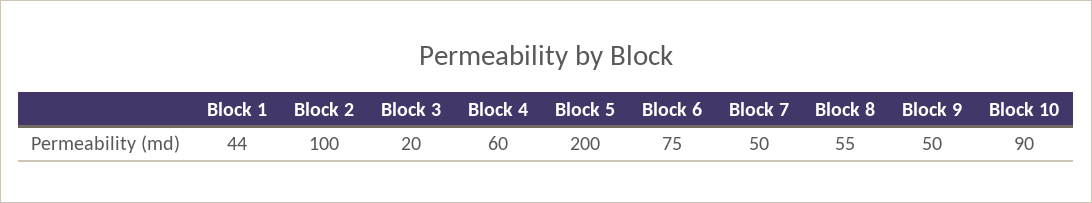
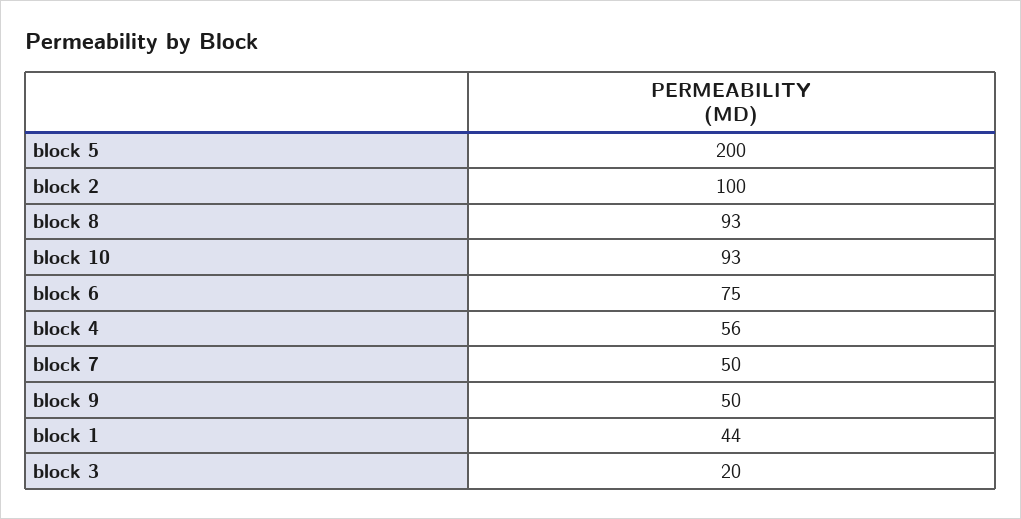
  {
    "Block 1": 44,
    "Block 2": 100,
    "Block 3": 20,
-   "Block 4": 60,
+   "Block 4": 56,
    "Block 5": 200,
    "Block 6": 75,
    "Block 7": 50,
-   "Block 8": 55,
+   "Block 8": 93,
    "Block 9": 50,
-   "Block 10": 90
+   "Block 10": 93
  }

